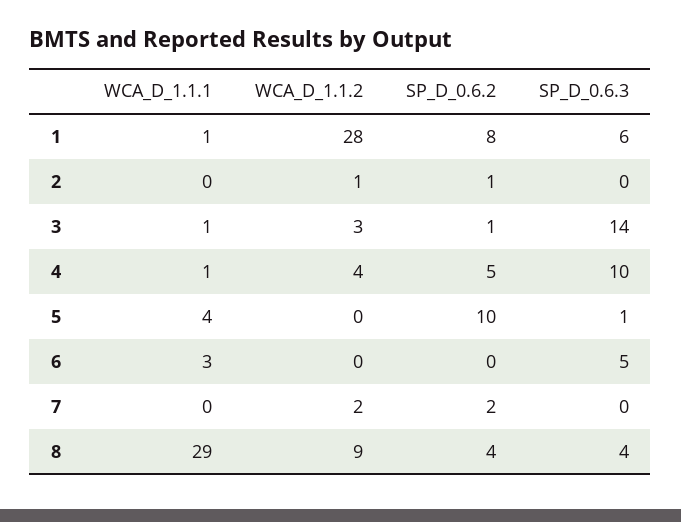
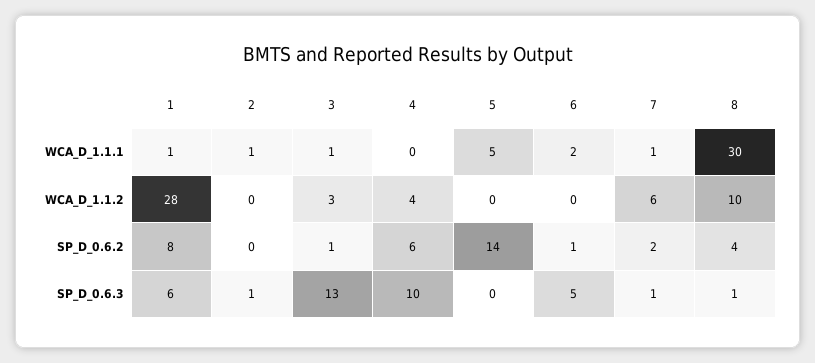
  {
    "WCA_D_1.1.1": {
      "1": 1,
-     "2": 0,
+     "2": 1,
      "3": 1,
-     "4": 1,
+     "4": 0,
-     "5": 4,
+     "5": 5,
-     "6": 3,
+     "6": 2,
-     "7": 0,
+     "7": 1,
-     "8": 29
+     "8": 30
    },
    "WCA_D_1.1.2": {
      "1": 28,
-     "2": 1,
+     "2": 0,
      "3": 3,
      "4": 4,
      "5": 0,
      "6": 0,
-     "7": 2,
+     "7": 6,
-     "8": 9
+     "8": 10
    },
    "SP_D_0.6.2": {
      "1": 8,
-     "2": 1,
+     "2": 0,
      "3": 1,
-     "4": 5,
+     "4": 6,
-     "5": 10,
+     "5": 14,
-     "6": 0,
+     "6": 1,
      "7": 2,
      "8": 4
    },
    "SP_D_0.6.3": {
      "1": 6,
-     "2": 0,
+     "2": 1,
-     "3": 14,
+     "3": 13,
      "4": 10,
-     "5": 1,
+     "5": 0,
      "6": 5,
-     "7": 0,
+     "7": 1,
-     "8": 4
+     "8": 1
    }
  }

